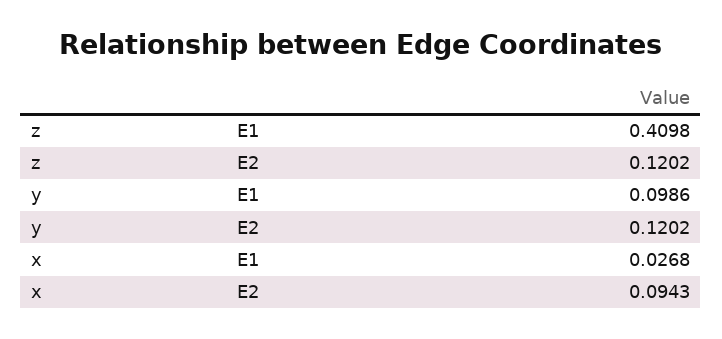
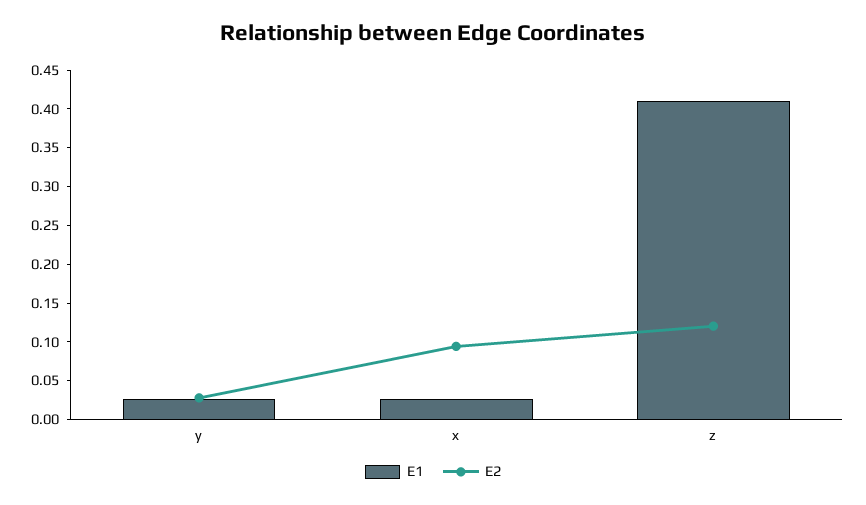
  {
    "E1": {
      "z": 0.4098,
-     "y": 0.0986,
+     "y": 0.025,
      "x": 0.0268
    },
    "E2": {
      "z": 0.1202,
-     "y": 0.1202,
+     "y": 0.025,
      "x": 0.0943
    }
  }

